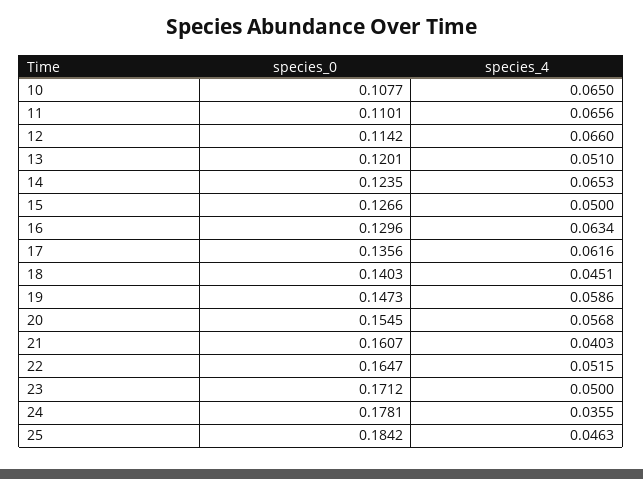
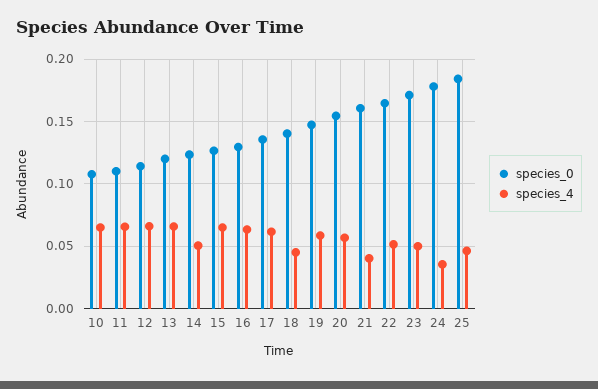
  {
    "species_0": {
      "10": 0.1077,
      "11": 0.1101,
      "12": 0.1142,
      "13": 0.1201,
      "14": 0.1235,
      "15": 0.1266,
      "16": 0.1296,
      "17": 0.1356,
      "18": 0.1403,
      "19": 0.1473,
      "20": 0.1545,
      "21": 0.1607,
      "22": 0.1647,
      "23": 0.1712,
      "24": 0.1781,
      "25": 0.1842
    },
    "species_4": {
      "10": 0.065,
      "11": 0.0656,
      "12": 0.066,
-     "13": 0.051,
+     "13": 0.065,
-     "14": 0.0653,
+     "14": 0.05,
-     "15": 0.05,
+     "15": 0.065,
      "16": 0.0634,
      "17": 0.0616,
      "18": 0.0451,
      "19": 0.0586,
      "20": 0.0568,
      "21": 0.0403,
      "22": 0.0515,
      "23": 0.05,
      "24": 0.0355,
      "25": 0.0463
    }
  }

